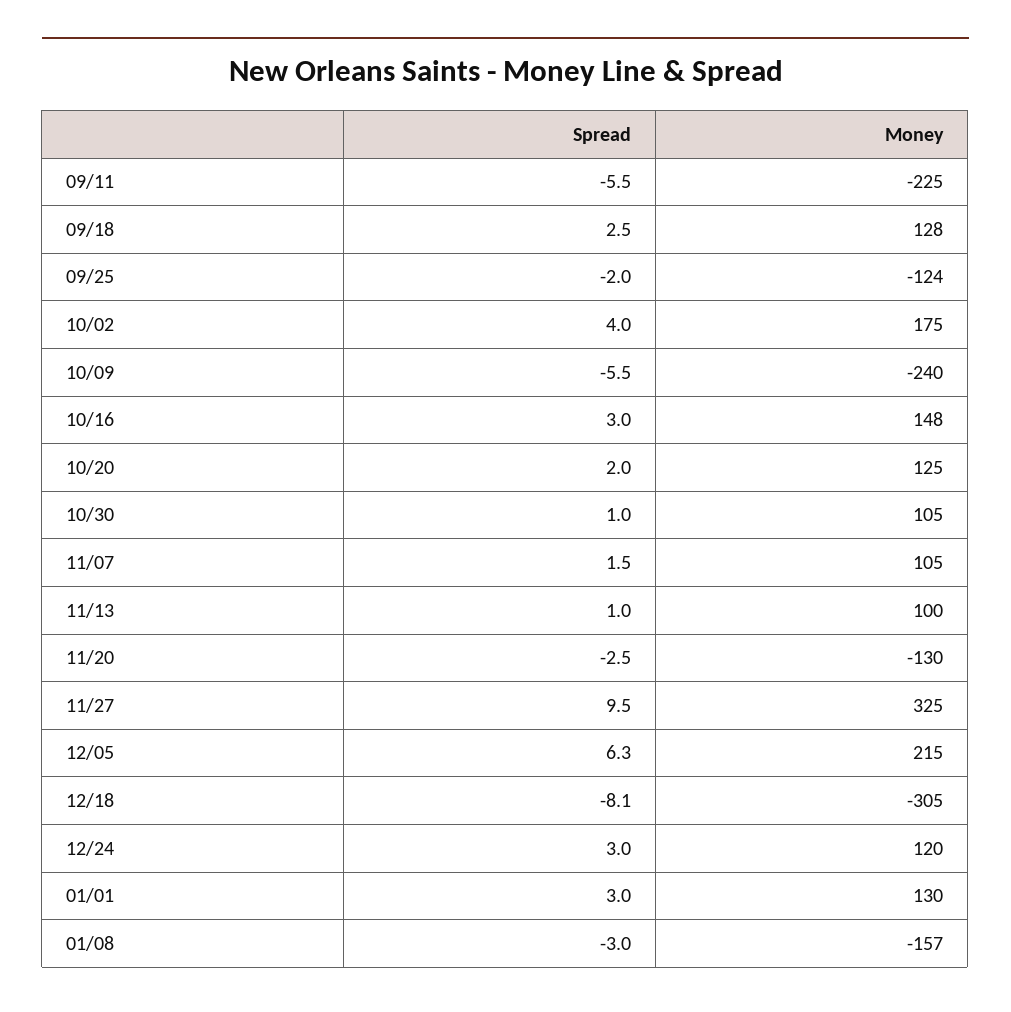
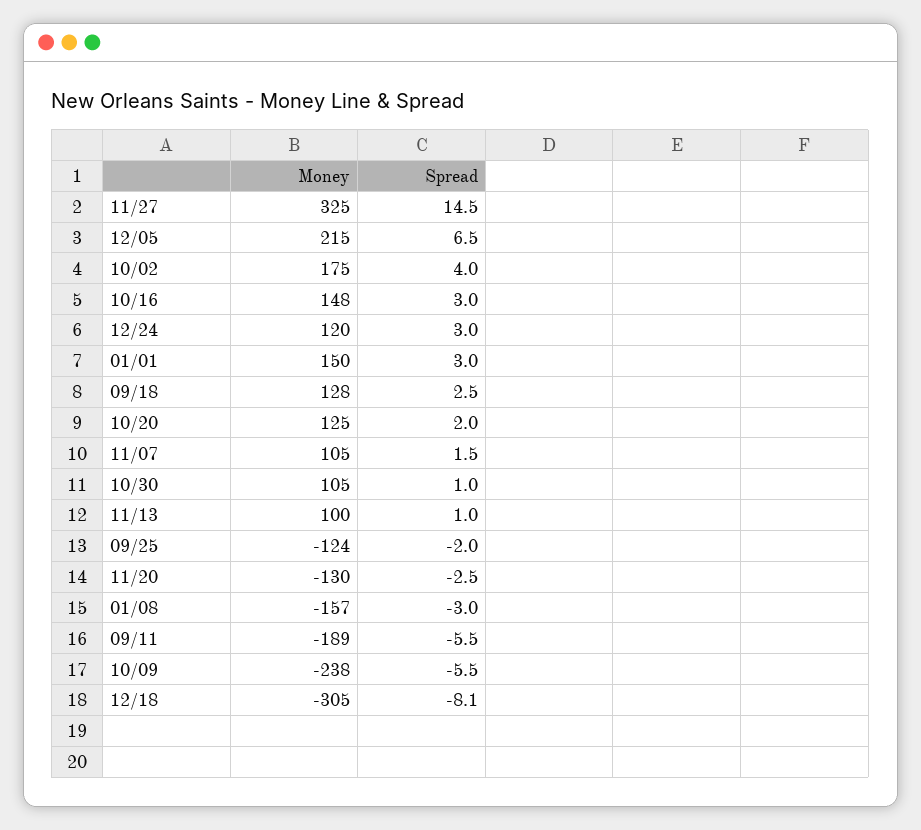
  {
    "Spread": {
      "09/11": -5.5,
      "09/18": 2.5,
      "09/25": -2,
      "10/02": 4,
      "10/09": -5.5,
      "10/16": 3,
      "10/20": 2,
      "10/30": 1,
      "11/07": 1.5,
      "11/13": 1,
      "11/20": -2.5,
-     "11/27": 9.5,
+     "11/27": 14.5,
-     "12/05": 6.3,
+     "12/05": 6.5,
      "12/18": -8.1,
      "12/24": 3,
      "01/01": 3,
      "01/08": -3
    },
    "Money": {
-     "09/11": -225,
+     "09/11": -189,
      "09/18": 128,
      "09/25": -124,
      "10/02": 175,
-     "10/09": -240,
+     "10/09": -238,
      "10/16": 148,
      "10/20": 125,
      "10/30": 105,
      "11/07": 105,
      "11/13": 100,
      "11/20": -130,
      "11/27": 325,
      "12/05": 215,
      "12/18": -305,
      "12/24": 120,
-     "01/01": 130,
+     "01/01": 150,
      "01/08": -157
    }
  }

